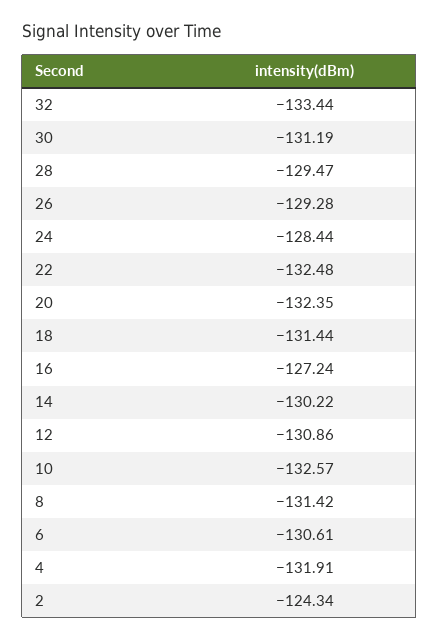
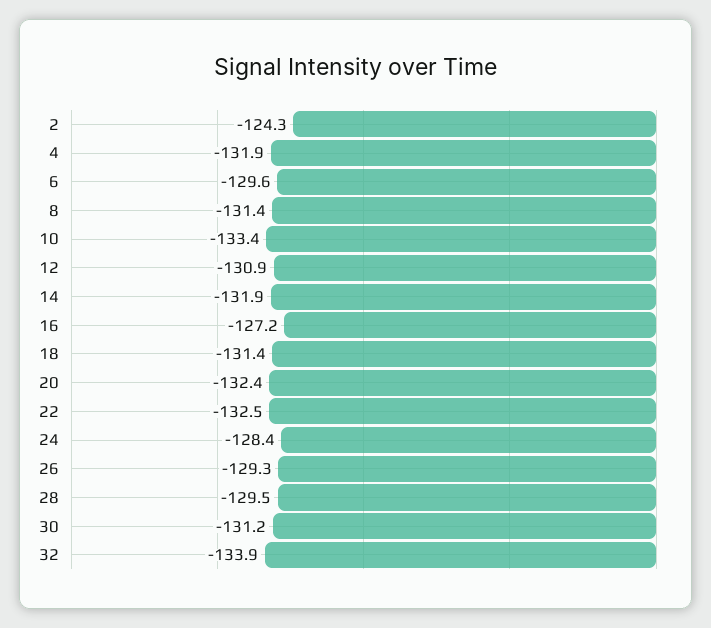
  {
-   "32": -133.44,
+   "32": -133.9,
    "30": -131.19,
    "28": -129.47,
    "26": -129.28,
    "24": -128.44,
    "22": -132.48,
    "20": -132.35,
    "18": -131.44,
    "16": -127.24,
-   "14": -130.22,
+   "14": -131.9,
    "12": -130.86,
-   "10": -132.57,
+   "10": -133.4,
    "8": -131.42,
-   "6": -130.61,
+   "6": -129.6,
    "4": -131.91,
    "2": -124.34
  }

